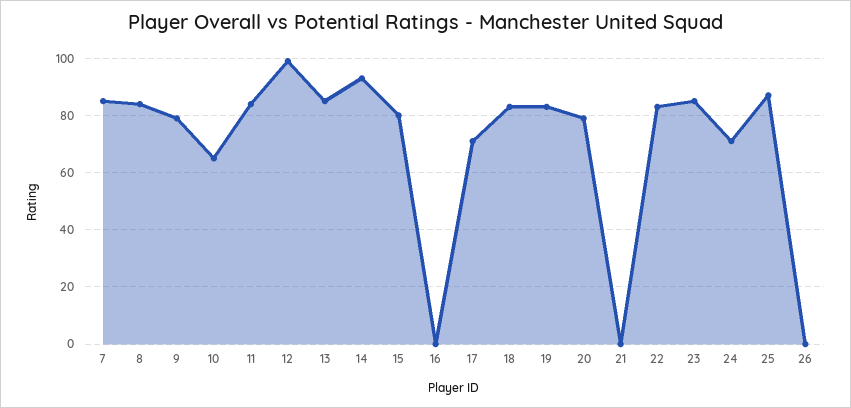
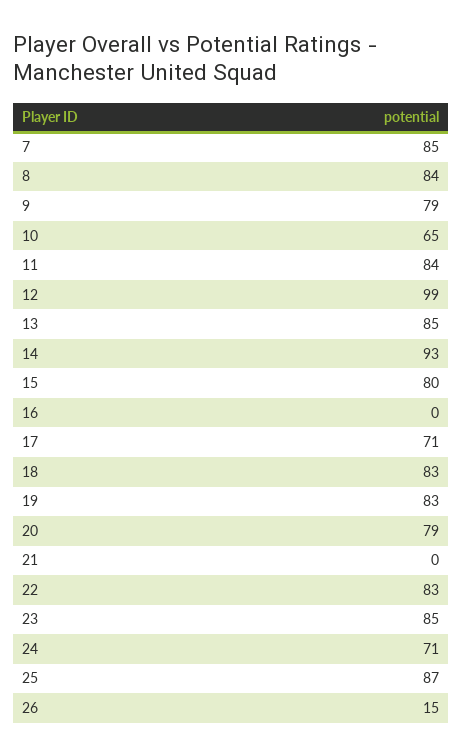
  {
    "7": 85,
    "8": 84,
    "9": 79,
    "10": 65,
    "11": 84,
    "12": 99,
    "13": 85,
    "14": 93,
    "15": 80,
    "16": 0,
    "17": 71,
    "18": 83,
    "19": 83,
    "20": 79,
    "21": 0,
    "22": 83,
    "23": 85,
    "24": 71,
    "25": 87,
-   "26": 0
+   "26": 15
  }

